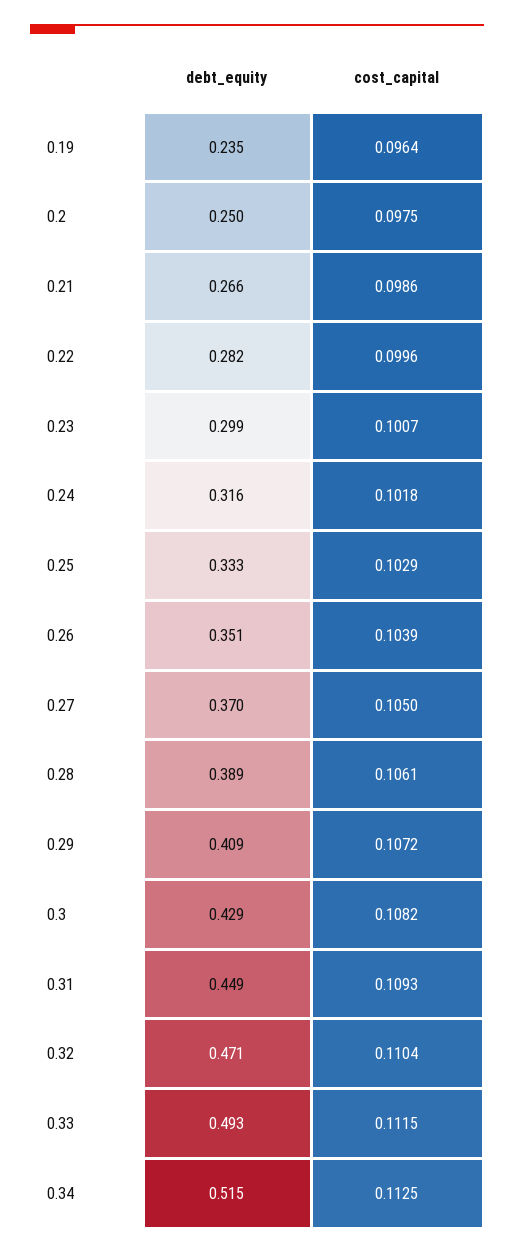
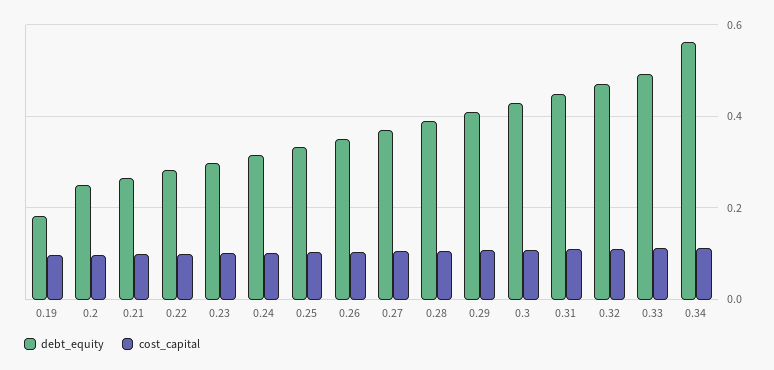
  {
    "debt_equity": {
-     "0.19": 0.235,
+     "0.19": 0.18,
      "0.2": 0.25,
      "0.21": 0.266,
      "0.22": 0.282,
      "0.23": 0.299,
      "0.24": 0.316,
      "0.25": 0.333,
      "0.26": 0.351,
      "0.27": 0.37,
      "0.28": 0.389,
      "0.29": 0.409,
      "0.3": 0.429,
      "0.31": 0.449,
      "0.32": 0.471,
      "0.33": 0.493,
-     "0.34": 0.515
+     "0.34": 0.56
    },
    "cost_capital": {
      "0.19": 0.0964,
      "0.2": 0.0975,
      "0.21": 0.0986,
      "0.22": 0.0996,
      "0.23": 0.1007,
      "0.24": 0.1018,
      "0.25": 0.1029,
      "0.26": 0.1039,
      "0.27": 0.105,
      "0.28": 0.1061,
      "0.29": 0.1072,
      "0.3": 0.1082,
      "0.31": 0.1093,
      "0.32": 0.1104,
      "0.33": 0.1115,
      "0.34": 0.1125
    }
  }

